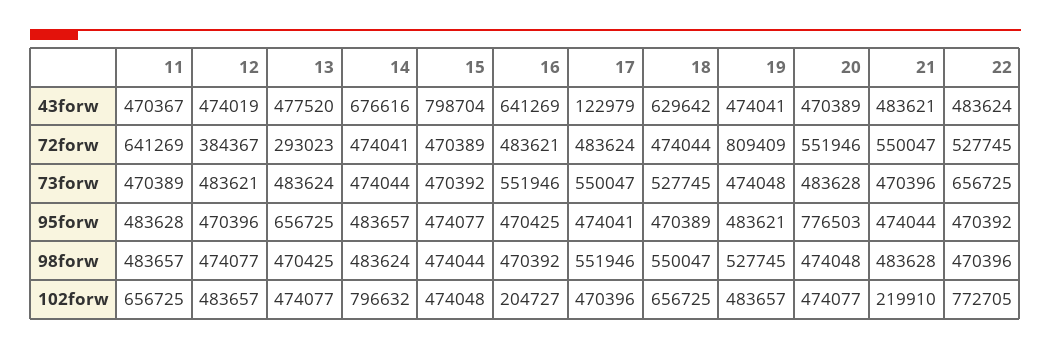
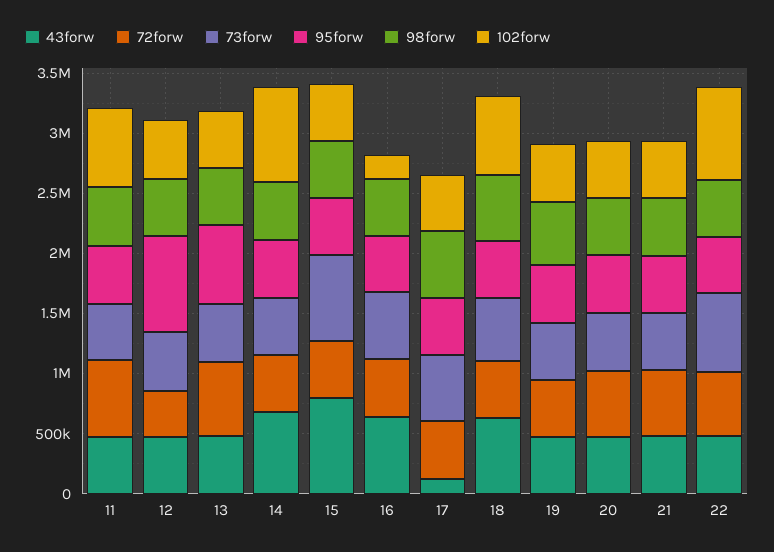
  {
    "43forw": {
      "11": 470367,
      "12": 474019,
      "13": 477520,
      "14": 676616,
      "15": 798704,
      "16": 641269,
      "17": 122979,
      "18": 629642,
      "19": 474041,
      "20": 470389,
      "21": 483621,
      "22": 483624
    },
    "72forw": {
      "11": 641269,
      "12": 384367,
-     "13": 293023,
+     "13": 600000,
      "14": 474041,
      "15": 470389,
      "16": 483621,
      "17": 483624,
      "18": 474044,
-     "19": 809409,
+     "19": 500000,
      "20": 551946,
      "21": 550047,
      "22": 527745
    },
    "73forw": {
      "11": 470389,
      "12": 483621,
      "13": 483624,
      "14": 474044,
-     "15": 470392,
+     "15": 700000,
      "16": 551946,
      "17": 550047,
      "18": 527745,
      "19": 474048,
      "20": 483628,
      "21": 470396,
      "22": 656725
    },
    "95forw": {
      "11": 483628,
-     "12": 470396,
+     "12": 800000,
      "13": 656725,
      "14": 483657,
      "15": 474077,
      "16": 470425,
      "17": 474041,
      "18": 470389,
      "19": 483621,
-     "20": 776503,
+     "20": 500000,
      "21": 474044,
      "22": 470392
    },
    "98forw": {
      "11": 483657,
      "12": 474077,
      "13": 470425,
      "14": 483624,
      "15": 474044,
      "16": 470392,
      "17": 551946,
      "18": 550047,
      "19": 527745,
      "20": 474048,
      "21": 483628,
      "22": 470396
    },
    "102forw": {
      "11": 656725,
      "12": 483657,
      "13": 474077,
      "14": 796632,
      "15": 474048,
      "16": 204727,
      "17": 470396,
      "18": 656725,
      "19": 483657,
      "20": 474077,
-     "21": 219910,
+     "21": 500000,
      "22": 772705
    }
  }

